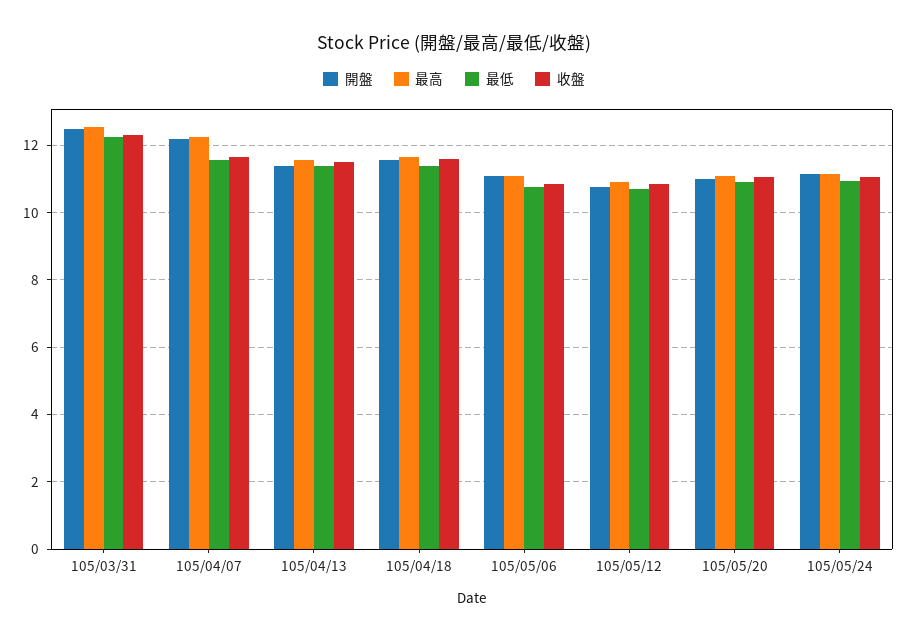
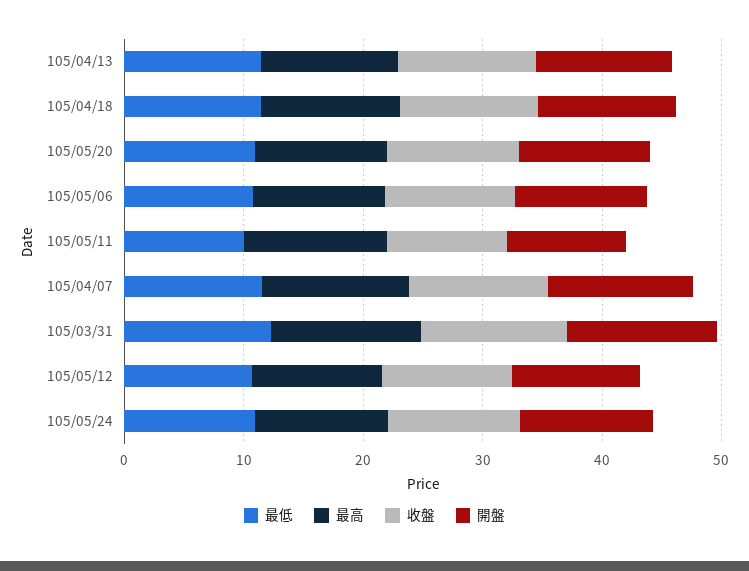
  {
    "開盤": {
      "105/03/31": 12.6,
      "105/04/07": 12.2,
      "105/04/13": 11.4,
      "105/04/18": 11.6,
      "105/05/06": 11.2,
      "105/05/12": 10.8,
      "105/05/20": 11,
-     "105/05/24": 11.2
+     "105/05/24": 11.2,
+     "105/05/11": 10
    },
    "最高": {
      "105/03/31": 12.6,
      "105/04/07": 12.2,
      "105/04/13": 11.6,
      "105/04/18": 11.6,
      "105/05/06": 11.2,
      "105/05/12": 11,
      "105/05/20": 11.2,
-     "105/05/24": 11.2
+     "105/05/24": 11.2,
+     "105/05/11": 12
    },
    "最低": {
      "105/03/31": 12.2,
      "105/04/07": 11.6,
      "105/04/13": 11.4,
      "105/04/18": 11.4,
      "105/05/06": 10.8,
      "105/05/12": 10.8,
      "105/05/20": 11,
-     "105/05/24": 11
+     "105/05/24": 11,
+     "105/05/11": 10
    },
    "收盤": {
      "105/03/31": 12.4,
      "105/04/07": 11.6,
      "105/04/13": 11.6,
      "105/04/18": 11.6,
      "105/05/06": 10.8,
      "105/05/12": 10.8,
      "105/05/20": 11,
-     "105/05/24": 11
+     "105/05/24": 11,
+     "105/05/11": 10
    }
  }

